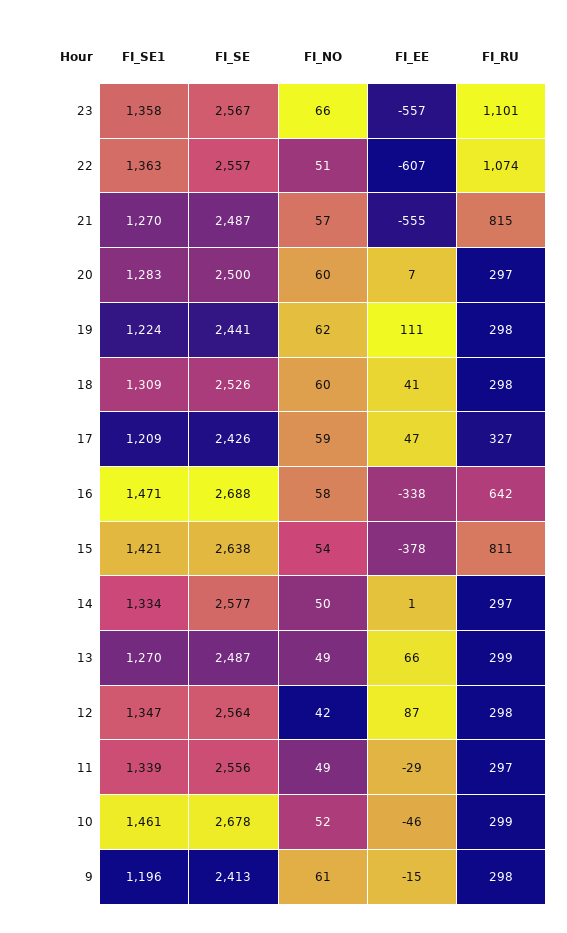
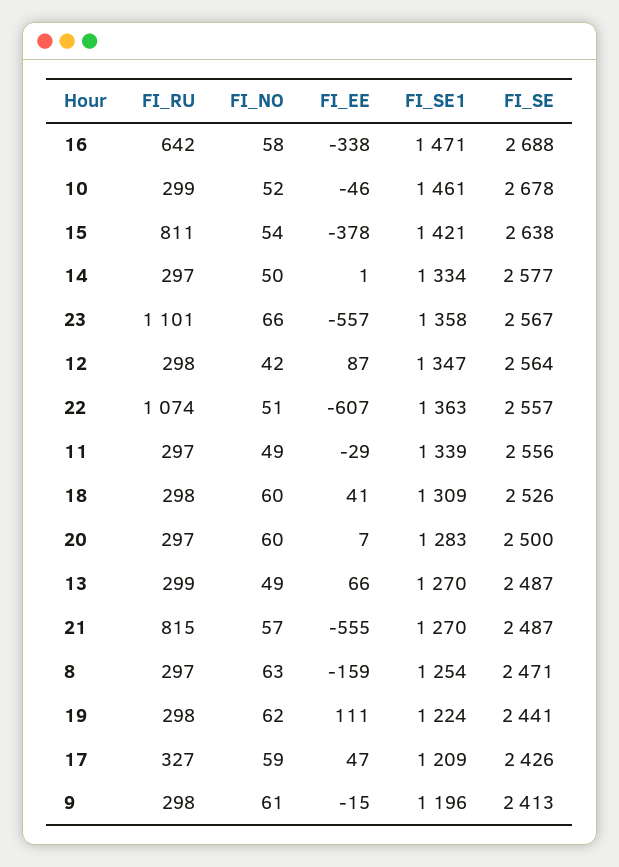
  {
    "FI_SE1": {
      "23": 1358,
      "22": 1363,
      "21": 1270,
      "20": 1283,
      "19": 1224,
      "18": 1309,
      "17": 1209,
      "16": 1471,
      "15": 1421,
      "14": 1334,
      "13": 1270,
      "12": 1347,
      "11": 1339,
      "10": 1461,
-     "9": 1196
+     "9": 1196,
+     "8": 1254
    },
    "FI_SE": {
      "23": 2567,
      "22": 2557,
      "21": 2487,
      "20": 2500,
      "19": 2441,
      "18": 2526,
      "17": 2426,
      "16": 2688,
      "15": 2638,
      "14": 2577,
      "13": 2487,
      "12": 2564,
      "11": 2556,
      "10": 2678,
-     "9": 2413
+     "9": 2413,
+     "8": 2471
    },
    "FI_NO": {
      "23": 66,
      "22": 51,
      "21": 57,
      "20": 60,
      "19": 62,
      "18": 60,
      "17": 59,
      "16": 58,
      "15": 54,
      "14": 50,
      "13": 49,
      "12": 42,
      "11": 49,
      "10": 52,
-     "9": 61
+     "9": 61,
+     "8": 63
    },
    "FI_EE": {
      "23": -557,
      "22": -607,
      "21": -555,
      "20": 7,
      "19": 111,
      "18": 41,
      "17": 47,
      "16": -338,
      "15": -378,
      "14": 1,
      "13": 66,
      "12": 87,
      "11": -29,
      "10": -46,
-     "9": -15
+     "9": -15,
+     "8": -159
    },
    "FI_RU": {
      "23": 1101,
      "22": 1074,
      "21": 815,
      "20": 297,
      "19": 298,
      "18": 298,
      "17": 327,
      "16": 642,
      "15": 811,
      "14": 297,
      "13": 299,
      "12": 298,
      "11": 297,
      "10": 299,
-     "9": 298
+     "9": 298,
+     "8": 297
    }
  }

